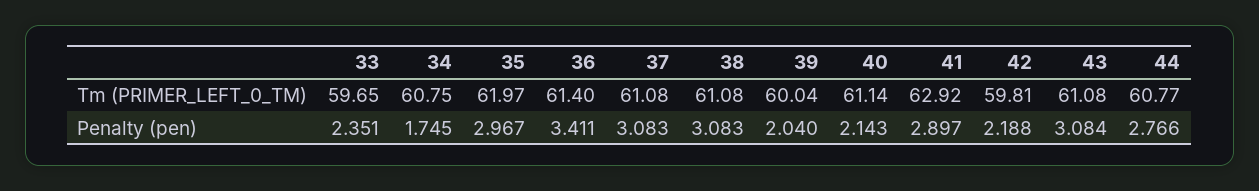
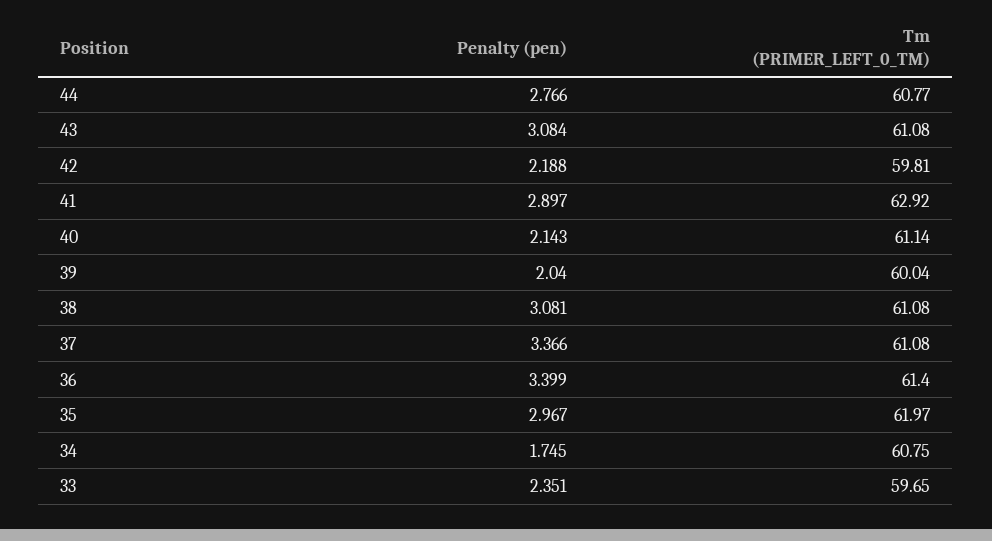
  {
    "33": {
      "Tm (PRIMER_LEFT_0_TM)": 59.65,
      "Penalty (pen)": 2.351
    },
    "34": {
      "Tm (PRIMER_LEFT_0_TM)": 60.75,
      "Penalty (pen)": 1.745
    },
    "35": {
      "Tm (PRIMER_LEFT_0_TM)": 61.97,
      "Penalty (pen)": 2.967
    },
    "36": {
      "Tm (PRIMER_LEFT_0_TM)": 61.4,
-     "Penalty (pen)": 3.411
+     "Penalty (pen)": 3.399
    },
    "37": {
      "Tm (PRIMER_LEFT_0_TM)": 61.08,
-     "Penalty (pen)": 3.083
+     "Penalty (pen)": 3.366
    },
    "38": {
      "Tm (PRIMER_LEFT_0_TM)": 61.08,
-     "Penalty (pen)": 3.083
+     "Penalty (pen)": 3.081
    },
    "39": {
      "Tm (PRIMER_LEFT_0_TM)": 60.04,
      "Penalty (pen)": 2.04
    },
    "40": {
      "Tm (PRIMER_LEFT_0_TM)": 61.14,
      "Penalty (pen)": 2.143
    },
    "41": {
      "Tm (PRIMER_LEFT_0_TM)": 62.92,
      "Penalty (pen)": 2.897
    },
    "42": {
      "Tm (PRIMER_LEFT_0_TM)": 59.81,
      "Penalty (pen)": 2.188
    },
    "43": {
      "Tm (PRIMER_LEFT_0_TM)": 61.08,
      "Penalty (pen)": 3.084
    },
    "44": {
      "Tm (PRIMER_LEFT_0_TM)": 60.77,
      "Penalty (pen)": 2.766
    }
  }

